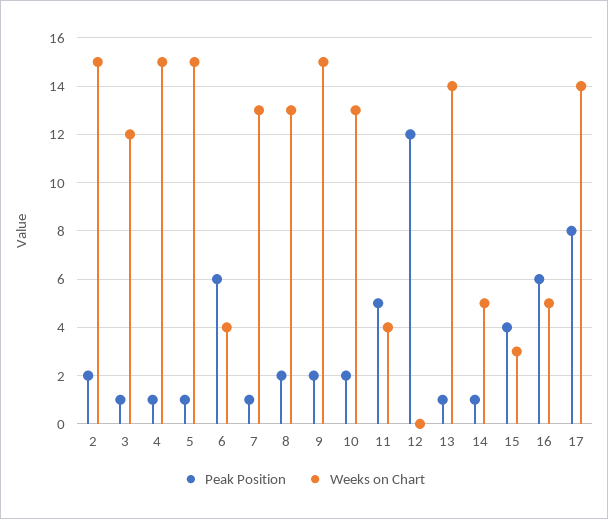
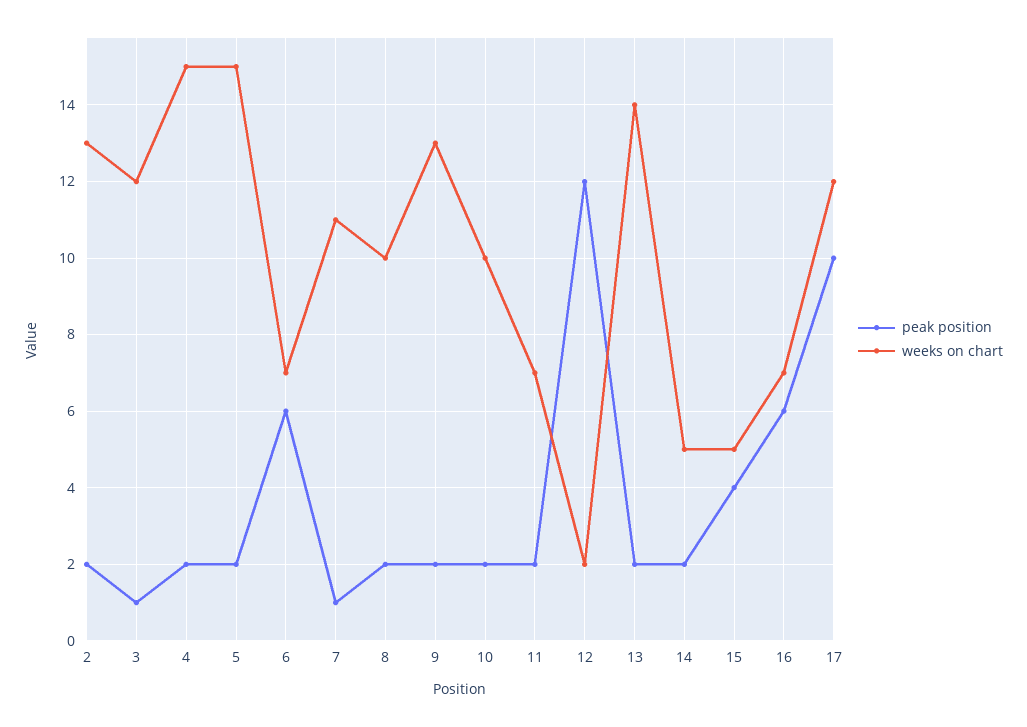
  {
    "Peak Position": {
      "2": 2,
      "3": 1,
-     "4": 1,
+     "4": 2,
-     "5": 1,
+     "5": 2,
      "6": 6,
      "7": 1,
      "8": 2,
      "9": 2,
      "10": 2,
-     "11": 5,
+     "11": 2,
      "12": 12,
-     "13": 1,
+     "13": 2,
-     "14": 1,
+     "14": 2,
      "15": 4,
      "16": 6,
-     "17": 8
+     "17": 10
    },
    "Weeks on Chart": {
-     "2": 15,
+     "2": 13,
      "3": 12,
      "4": 15,
      "5": 15,
-     "6": 4,
+     "6": 7,
-     "7": 13,
+     "7": 11,
-     "8": 13,
+     "8": 10,
-     "9": 15,
+     "9": 13,
-     "10": 13,
+     "10": 10,
-     "11": 4,
+     "11": 7,
-     "12": 0,
+     "12": 2,
      "13": 14,
      "14": 5,
-     "15": 3,
+     "15": 5,
-     "16": 5,
+     "16": 7,
-     "17": 14
+     "17": 12
    }
  }

